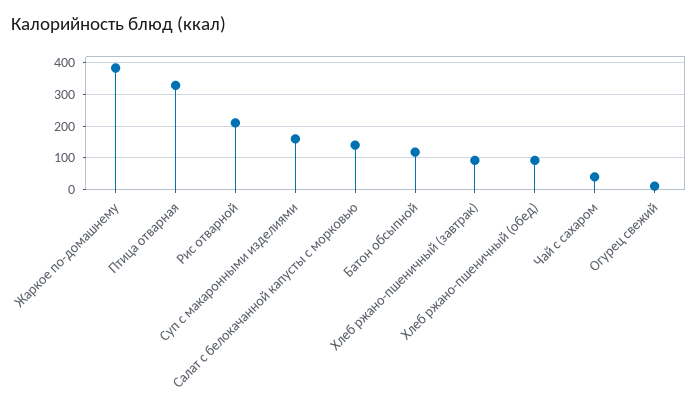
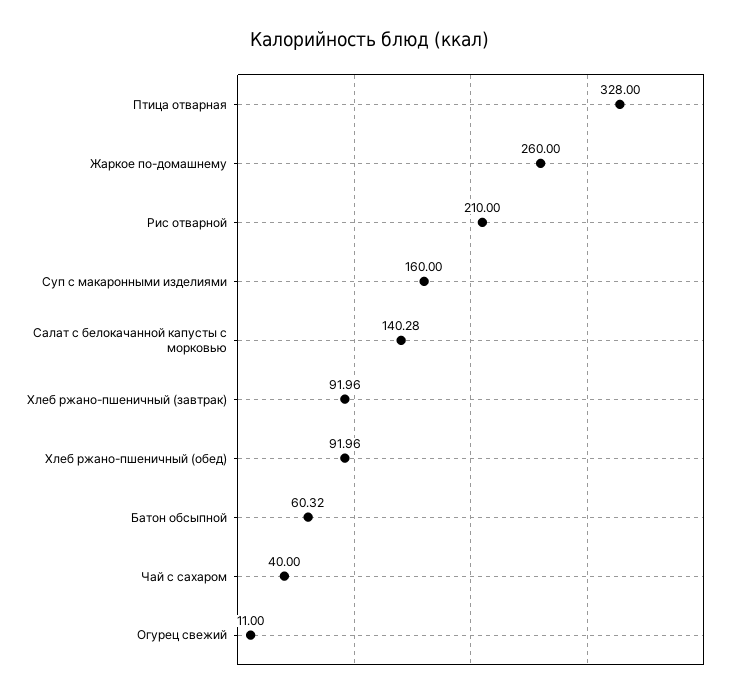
  {
-   "Жаркое по-домашнему": 380,
+   "Жаркое по-домашнему": 260,
    "Птица отварная": 328,
    "Рис отварной": 210,
    "Суп с макаронными изделиями": 160,
    "Салат с белокачанной капусты с морковью": 140.28,
-   "Батон обсыпной": 120,
+   "Батон обсыпной": 60.32,
    "Хлеб ржано-пшеничный (завтрак)": 91.96,
    "Хлеб ржано-пшеничный (обед)": 91.96,
    "Чай с сахаром": 40,
    "Огурец свежий": 11
  }

